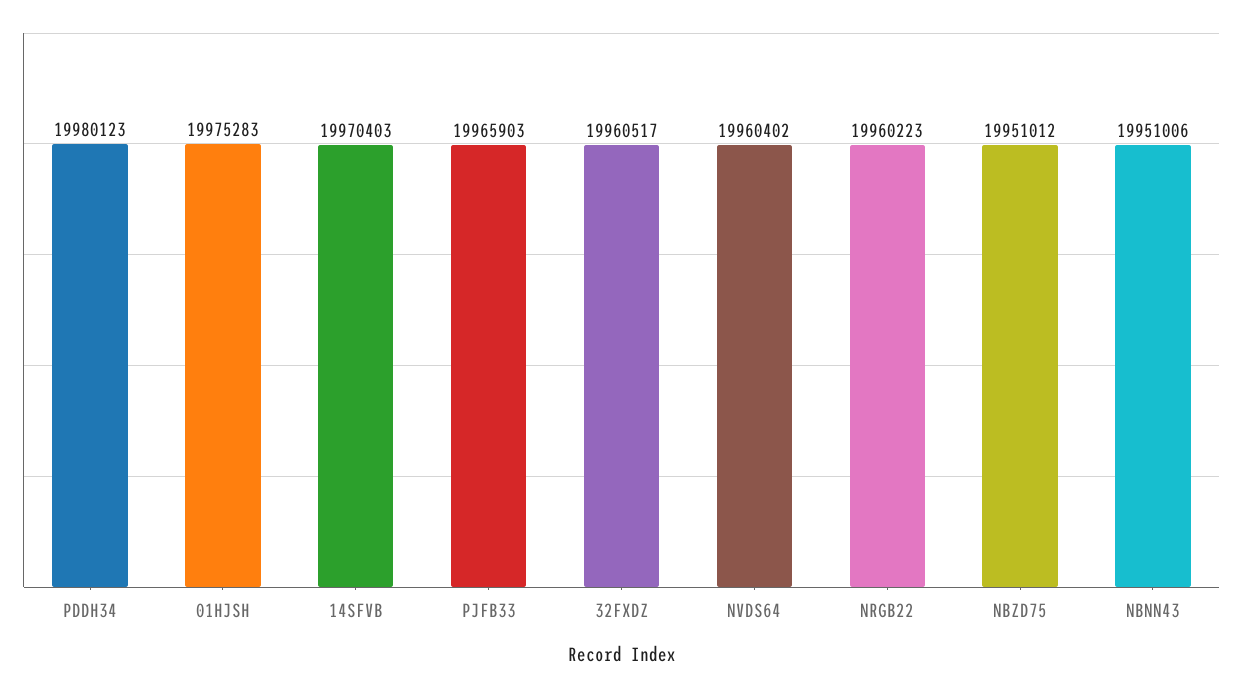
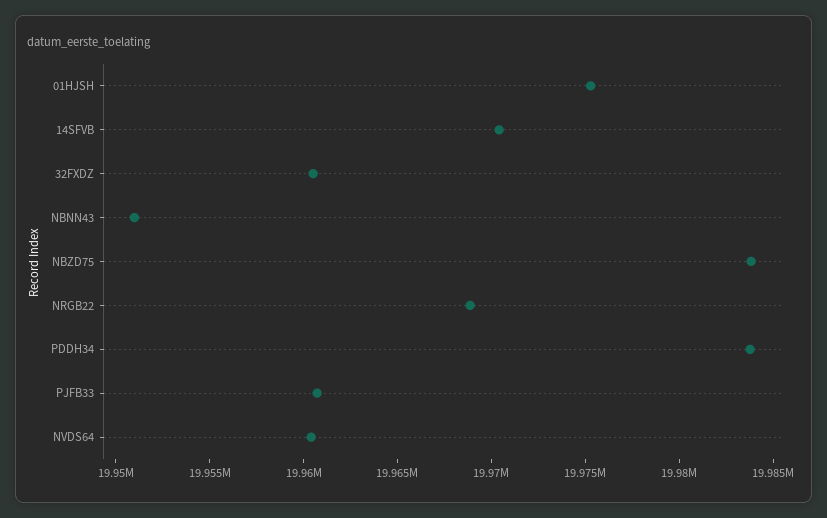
  {
-   "PDDH34": 19980123,
+   "PDDH34": 19984000,
    "01HJSH": 19975283,
    "14SFVB": 19970403,
-   "PJFB33": 19965903,
+   "PJFB33": 19961000,
    "32FXDZ": 19960517,
    "NVDS64": 19960402,
-   "NRGB22": 19960223,
+   "NRGB22": 19969000,
-   "NBZD75": 19951012,
+   "NBZD75": 19984000,
    "NBNN43": 19951006
  }

